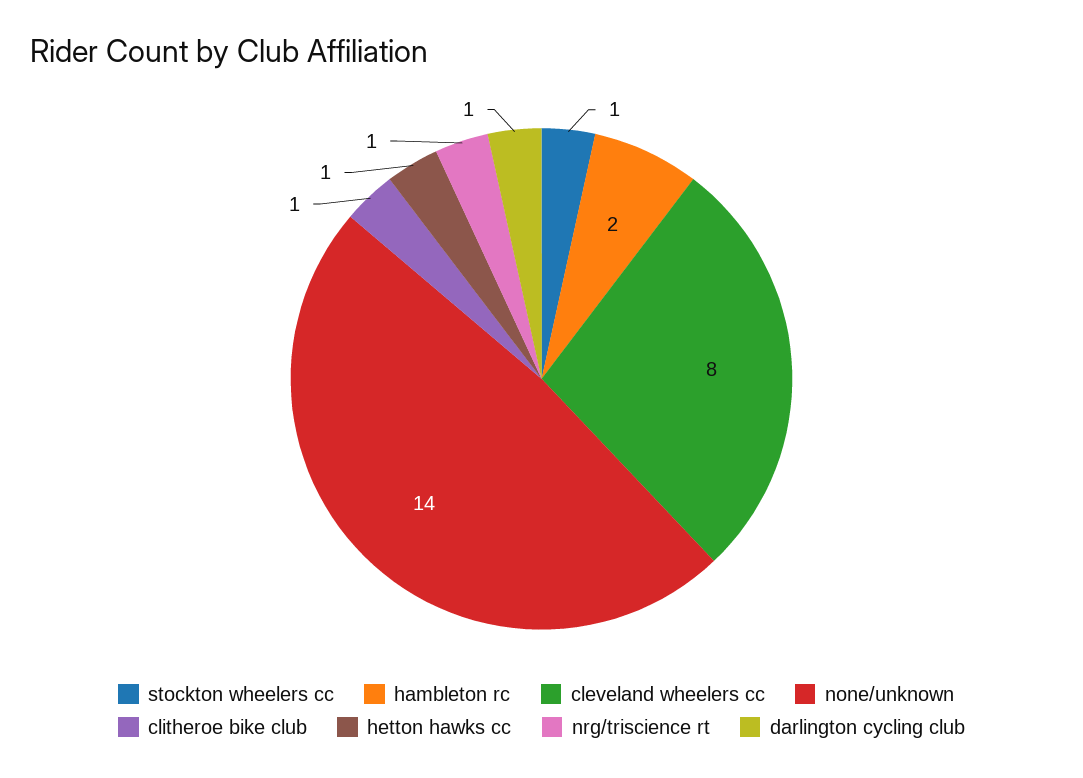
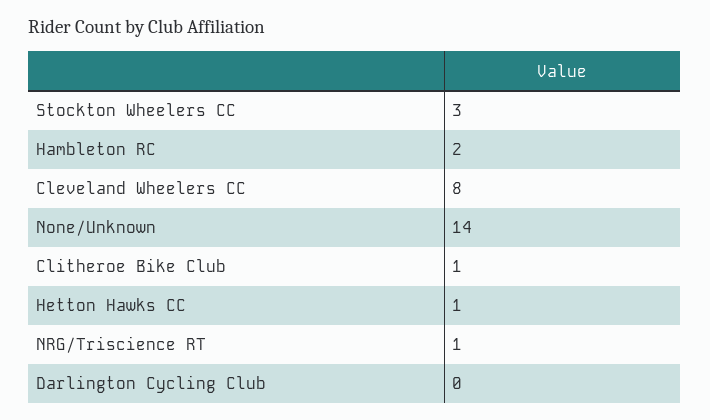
  {
-   "stockton wheelers cc": 1,
+   "stockton wheelers cc": 3,
    "hambleton rc": 2,
    "cleveland wheelers cc": 8,
    "none/unknown": 14,
    "clitheroe bike club": 1,
    "hetton hawks cc": 1,
    "nrg/triscience rt": 1,
-   "darlington cycling club": 1
+   "darlington cycling club": 0
  }

